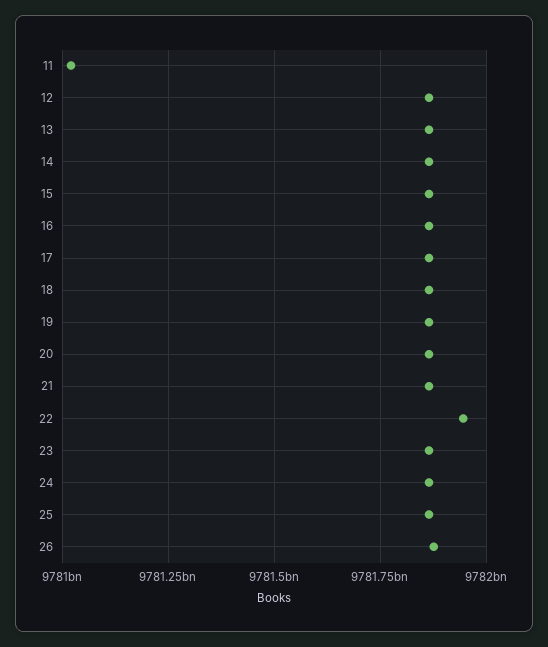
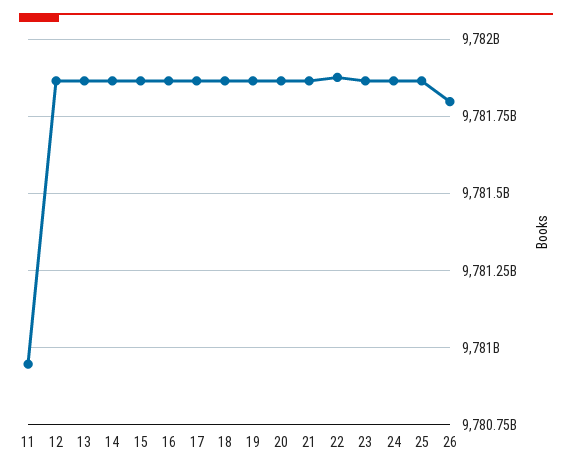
  {
-   "11": 9781025000000,
+   "11": 9780950000000,
    "12": 9781875000000,
    "13": 9781875000000,
    "14": 9781875000000,
    "15": 9781875000000,
    "16": 9781875000000,
    "17": 9781875000000,
    "18": 9781875000000,
    "19": 9781875000000,
    "20": 9781875000000,
    "21": 9781875000000,
-   "22": 9781950000000,
+   "22": 9781875000000,
    "23": 9781875000000,
    "24": 9781875000000,
    "25": 9781875000000,
-   "26": 9781875000000
+   "26": 9781800000000
  }

